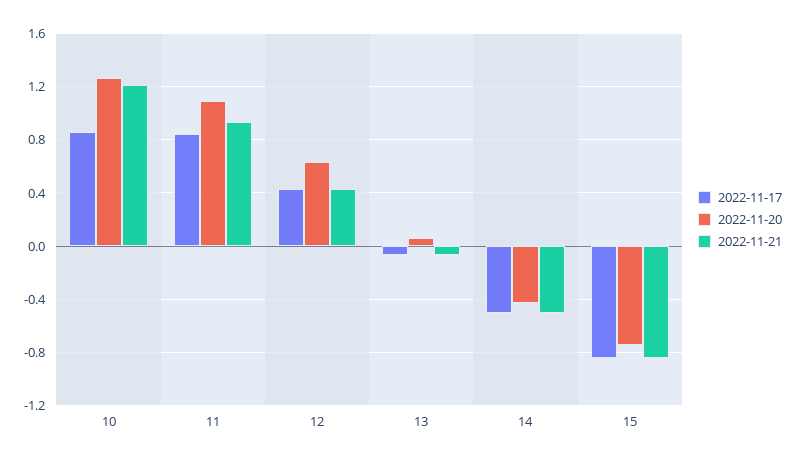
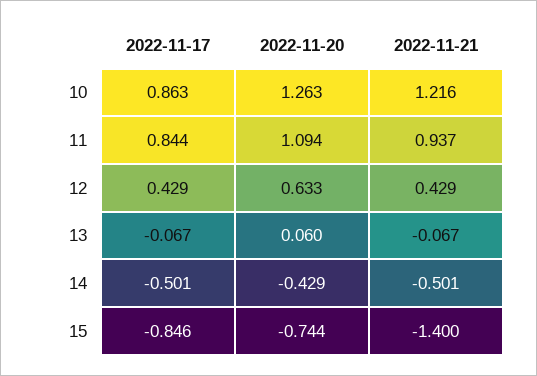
  {
    "2022-11-17": {
      "10": 0.863,
      "11": 0.844,
      "12": 0.429,
      "13": -0.067,
      "14": -0.501,
      "15": -0.846
    },
    "2022-11-20": {
      "10": 1.263,
      "11": 1.094,
      "12": 0.633,
      "13": 0.06,
      "14": -0.429,
      "15": -0.744
    },
    "2022-11-21": {
      "10": 1.216,
      "11": 0.937,
      "12": 0.429,
      "13": -0.067,
      "14": -0.501,
-     "15": -0.85
+     "15": -1.4
    }
  }

